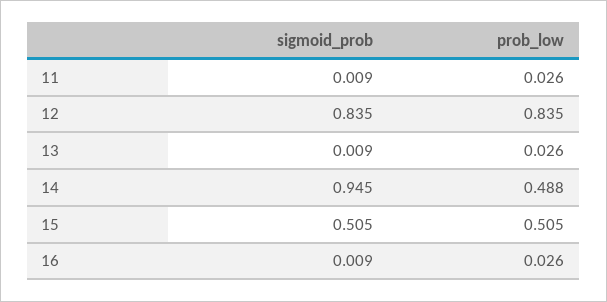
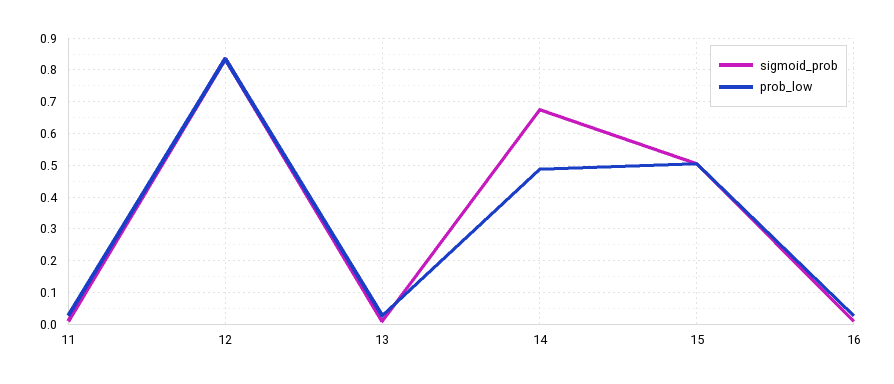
  {
    "sigmoid_prob": {
      "11": 0.009,
      "12": 0.835,
      "13": 0.009,
-     "14": 0.945,
+     "14": 0.68,
      "15": 0.505,
      "16": 0.009
    },
    "prob_low": {
      "11": 0.026,
      "12": 0.835,
      "13": 0.026,
      "14": 0.488,
      "15": 0.505,
      "16": 0.026
    }
  }

